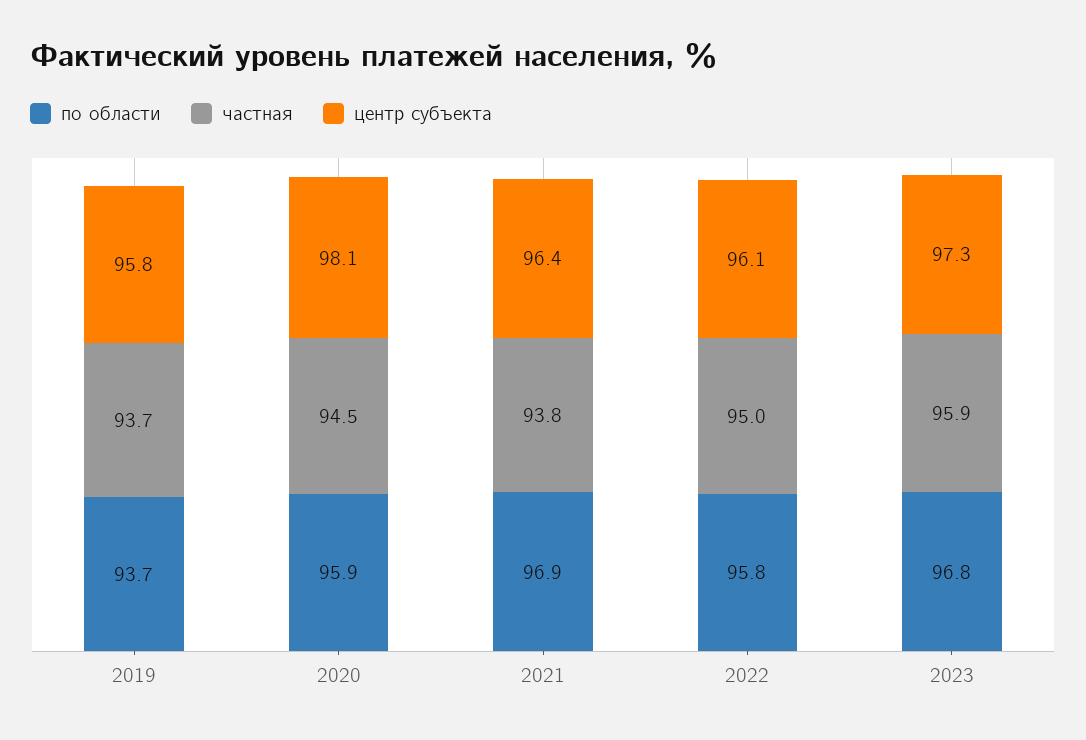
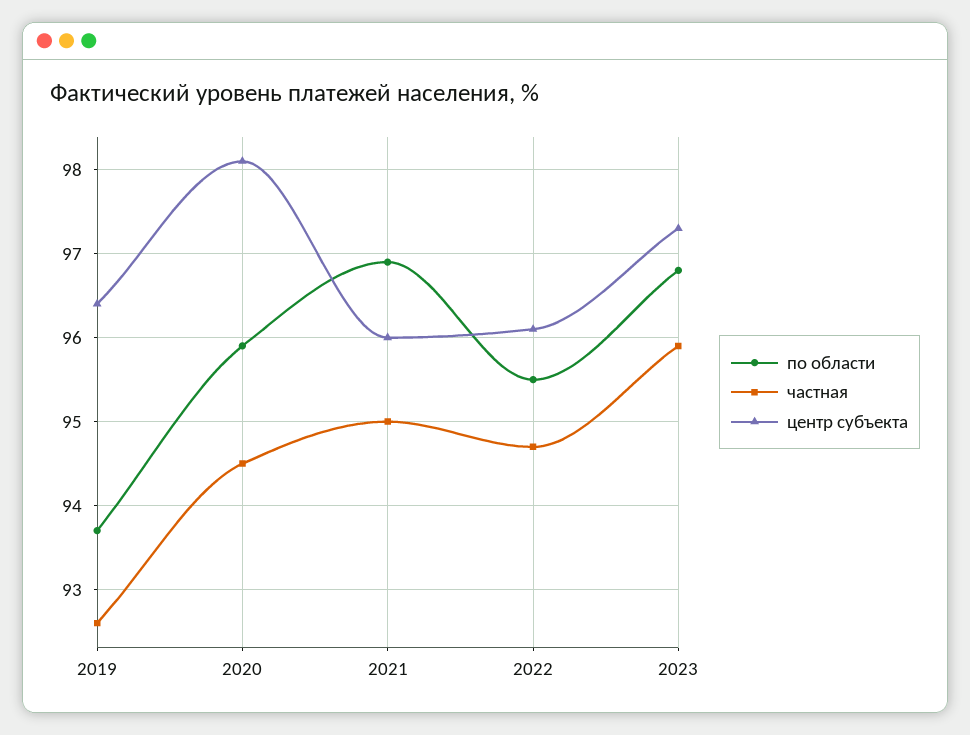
  {
    "по области": {
      "2019": 93.7,
      "2020": 95.9,
      "2021": 96.9,
-     "2022": 95.8,
+     "2022": 95.5,
      "2023": 96.8
    },
    "частная": {
-     "2019": 93.7,
+     "2019": 92.6,
      "2020": 94.5,
-     "2021": 93.8,
+     "2021": 95,
-     "2022": 95,
+     "2022": 94.7,
      "2023": 95.9
    },
    "центр субъекта": {
-     "2019": 95.8,
+     "2019": 96.4,
      "2020": 98.1,
-     "2021": 96.4,
+     "2021": 96,
      "2022": 96.1,
      "2023": 97.3
    }
  }

